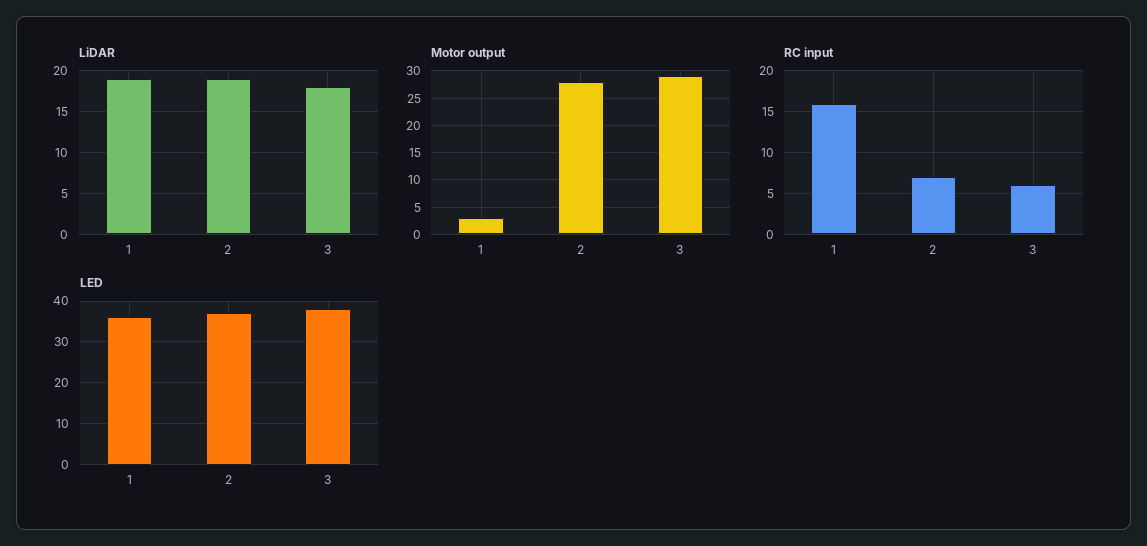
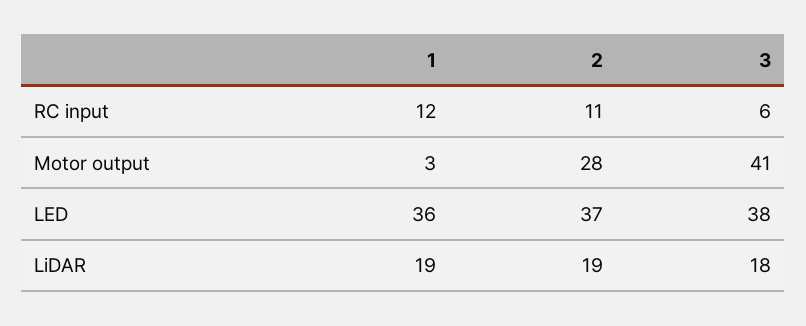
  {
    "LiDAR": {
      "1": 19,
      "2": 19,
      "3": 18
    },
    "Motor output": {
      "1": 3,
      "2": 28,
-     "3": 30
+     "3": 41
    },
    "RC input": {
-     "1": 16,
+     "1": 12,
-     "2": 7,
+     "2": 11,
      "3": 6
    },
    "LED": {
      "1": 36,
      "2": 37,
      "3": 38
    }
  }

